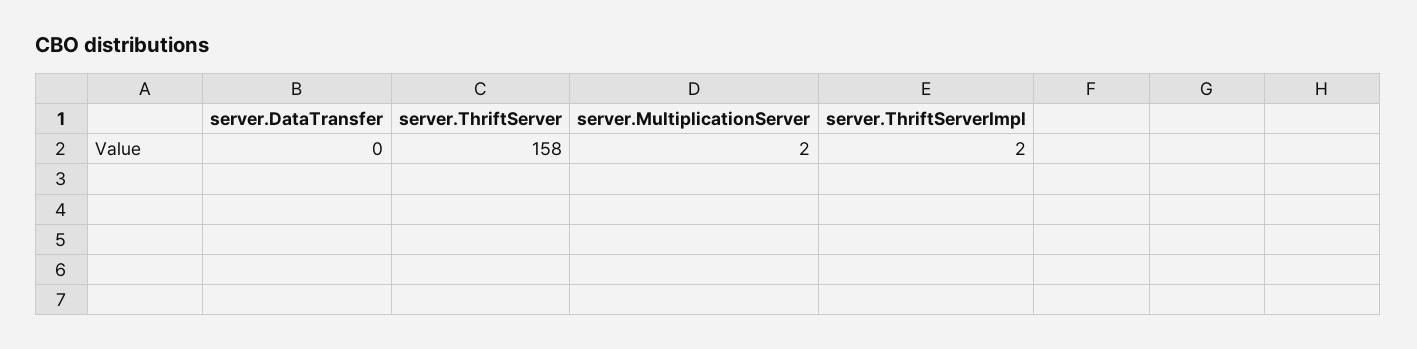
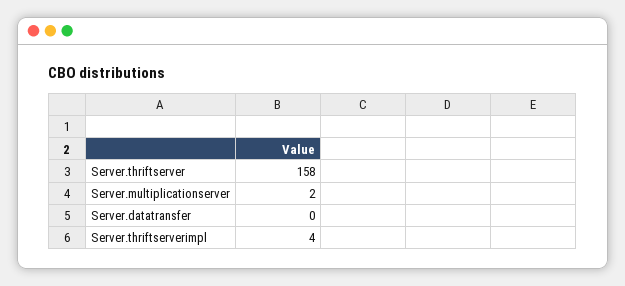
  {
    "server.DataTransfer": 0,
    "server.ThriftServer": 158,
    "server.MultiplicationServer": 2,
-   "server.ThriftServerImpl": 2
+   "server.ThriftServerImpl": 4
  }

